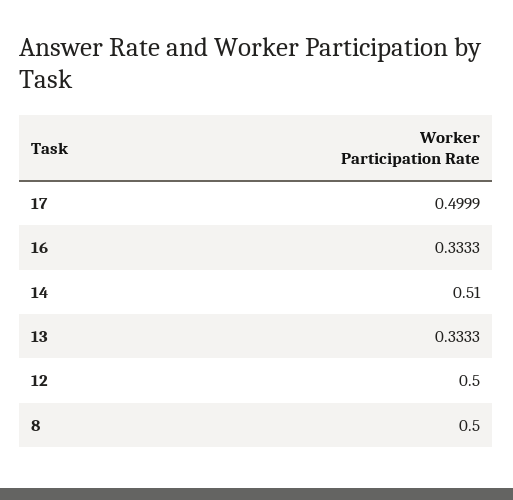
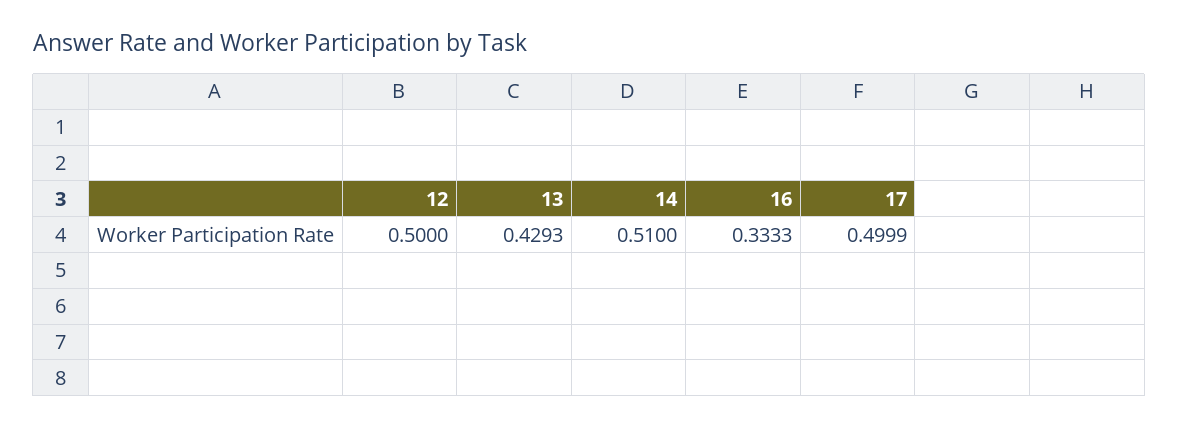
  {
    "17": 0.4999,
    "16": 0.3333,
    "14": 0.51,
-   "13": 0.3333,
+   "13": 0.4293,
-   "12": 0.5,
+   "12": 0.5
-   "8": 0.5
  }

